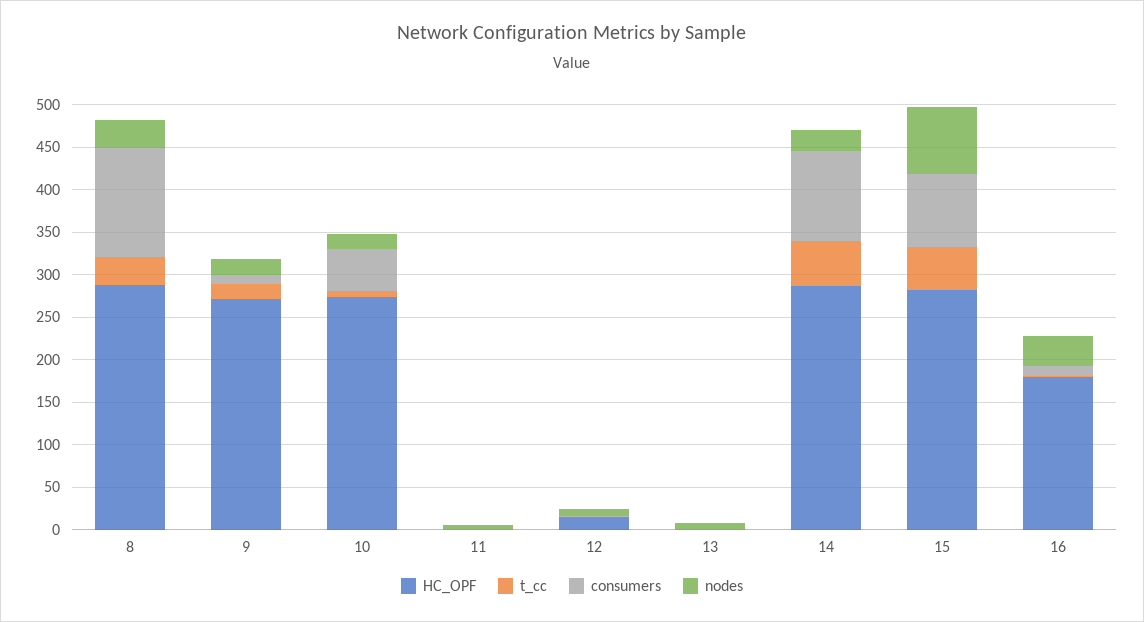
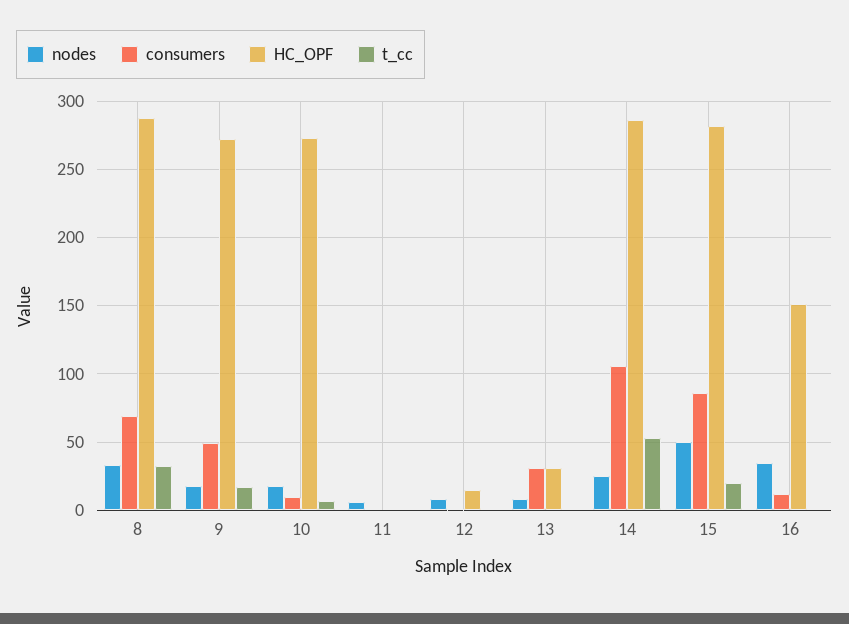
  {
    "HC_OPF": {
      "8": 290,
      "9": 270,
      "10": 275,
      "11": 0,
      "12": 15,
-     "13": 0,
+     "13": 30,
      "14": 285,
      "15": 280,
-     "16": 180
+     "16": 150
    },
    "t_cc": {
      "8": 35,
      "9": 15,
      "10": 5,
      "11": 0,
      "12": 0,
      "13": 0,
      "14": 55,
-     "15": 50,
+     "15": 20,
      "16": 0
    },
    "consumers": {
-     "8": 130,
+     "8": 70,
-     "9": 10,
+     "9": 50,
-     "10": 50,
+     "10": 10,
      "11": 0,
      "12": 0,
-     "13": 0,
+     "13": 30,
      "14": 105,
      "15": 85,
      "16": 10
    },
    "nodes": {
      "8": 35,
      "9": 20,
      "10": 20,
      "11": 5,
      "12": 10,
      "13": 10,
      "14": 25,
-     "15": 80,
+     "15": 50,
      "16": 35
    }
  }

